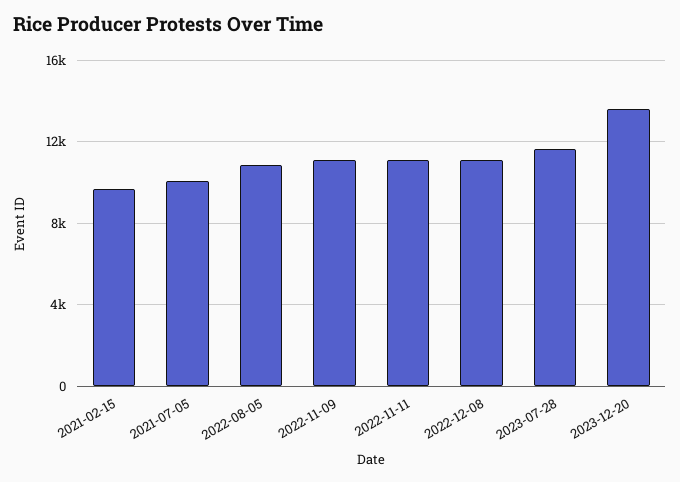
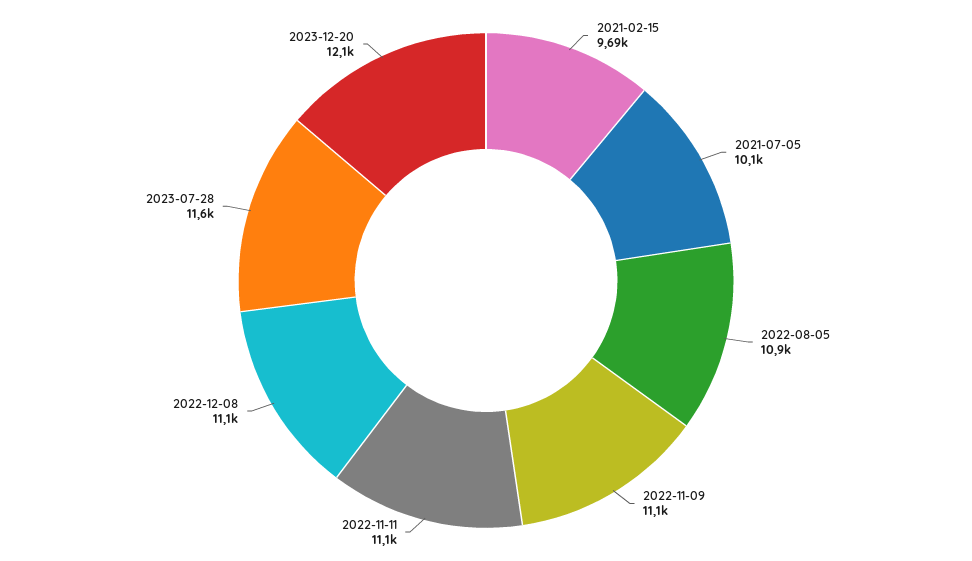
  {
    "2021-02-15": 9690,
    "2021-07-05": 10100,
    "2022-08-05": 10900,
    "2022-11-09": 11100,
    "2022-11-11": 11100,
    "2022-12-08": 11100,
    "2023-07-28": 11600,
-   "2023-12-20": 13500
+   "2023-12-20": 12100
  }

